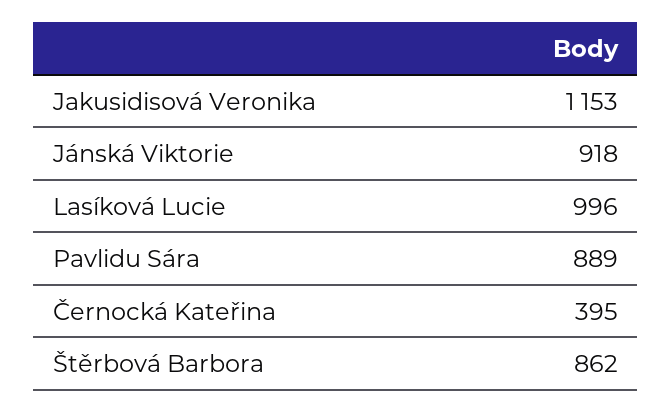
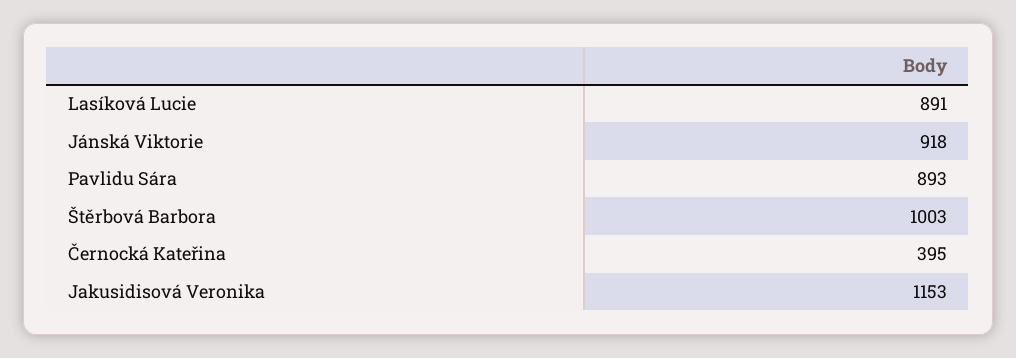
  {
    "Jakusidisová Veronika": 1153,
    "Jánská Viktorie": 918,
-   "Lasíková Lucie": 996,
+   "Lasíková Lucie": 891,
-   "Pavlidu Sára": 889,
+   "Pavlidu Sára": 893,
    "Černocká Kateřina": 395,
-   "Štěrbová Barbora": 862
+   "Štěrbová Barbora": 1003
  }

